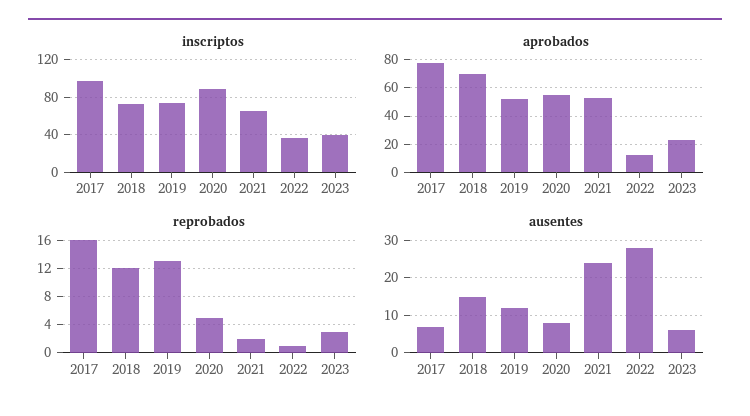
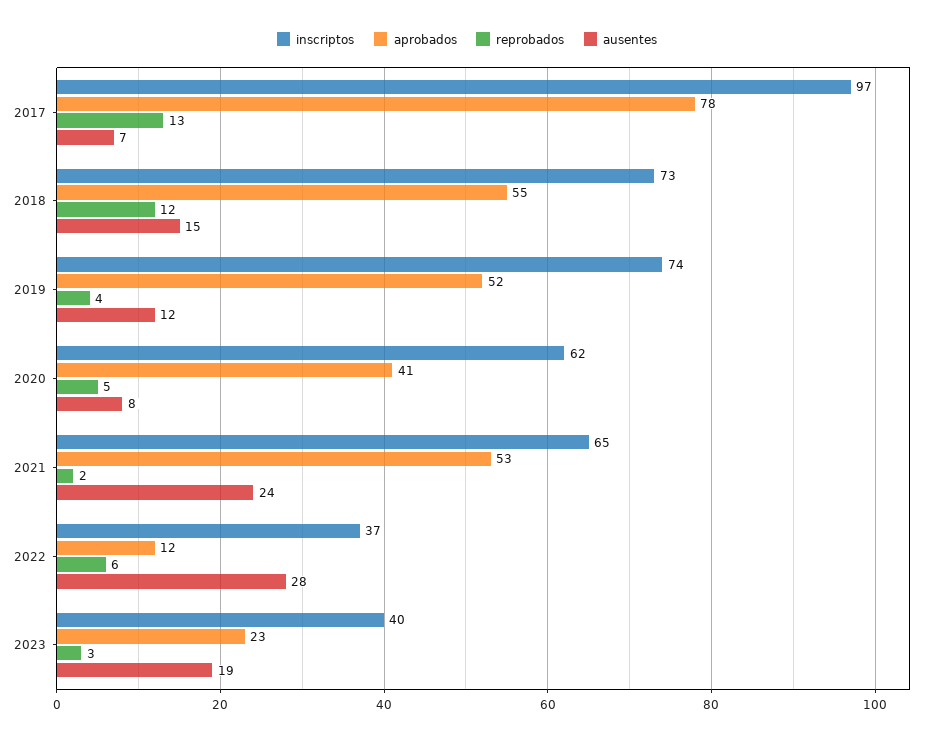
  {
    "inscriptos": {
      "2017": 97,
      "2018": 73,
      "2019": 74,
-     "2020": 90,
+     "2020": 62,
      "2021": 65,
      "2022": 37,
      "2023": 40
    },
    "aprobados": {
      "2017": 78,
-     "2018": 70,
+     "2018": 55,
      "2019": 52,
-     "2020": 55,
+     "2020": 41,
      "2021": 53,
      "2022": 12,
      "2023": 23
    },
    "reprobados": {
-     "2017": 16,
+     "2017": 13,
      "2018": 12,
-     "2019": 13,
+     "2019": 4,
      "2020": 5,
      "2021": 2,
-     "2022": 1,
+     "2022": 6,
      "2023": 3
    },
    "ausentes": {
      "2017": 7,
      "2018": 15,
      "2019": 12,
      "2020": 8,
      "2021": 24,
      "2022": 28,
-     "2023": 5
+     "2023": 19
    }
  }

